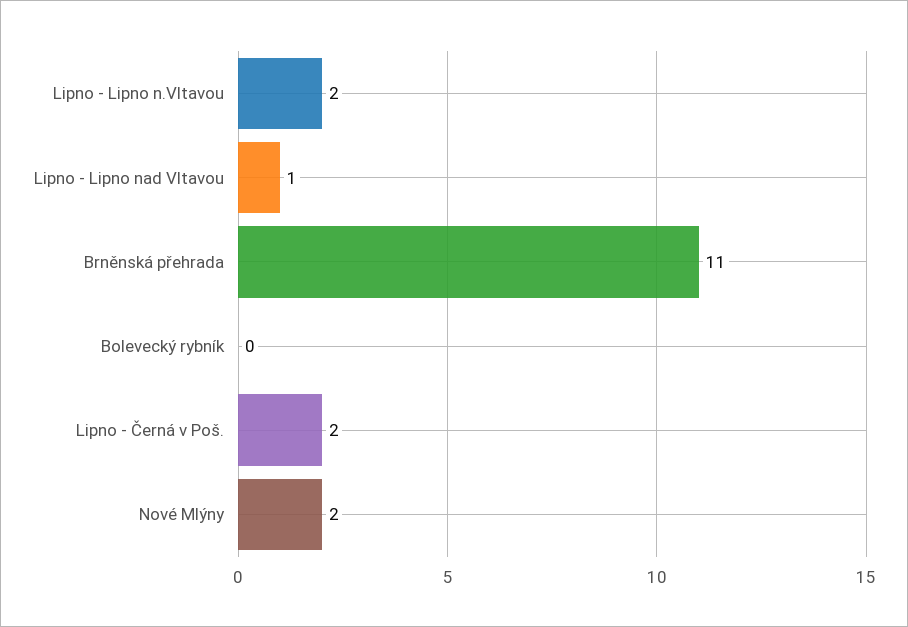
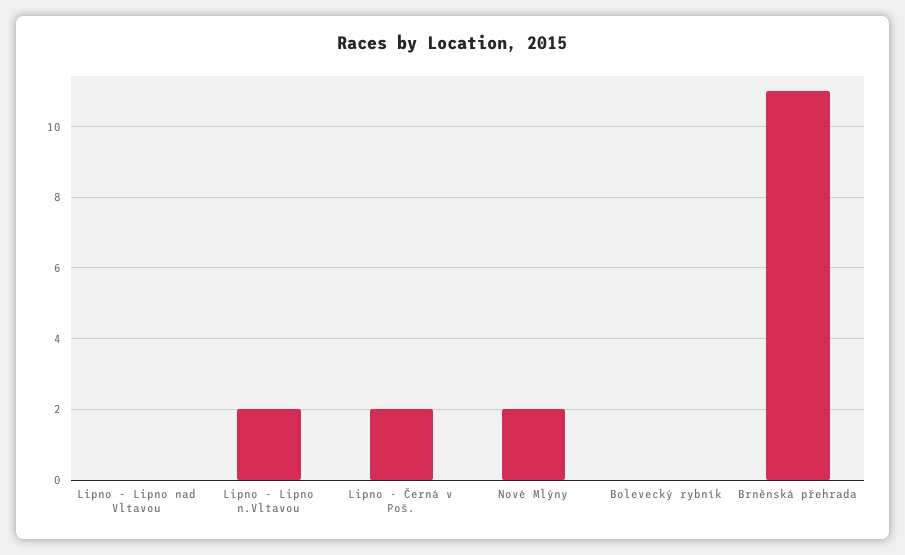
  {
    "Lipno - Lipno n.Vltavou": 2,
-   "Lipno - Lipno nad Vltavou": 1,
+   "Lipno - Lipno nad Vltavou": 0,
    "Brněnská přehrada": 11,
    "Bolevecký rybník": 0,
    "Lipno - Černá v Poš.": 2,
    "Nové Mlýny": 2
  }

